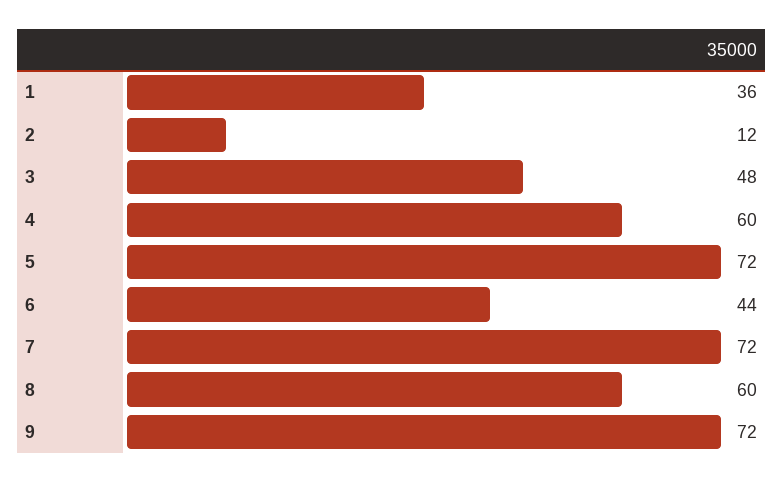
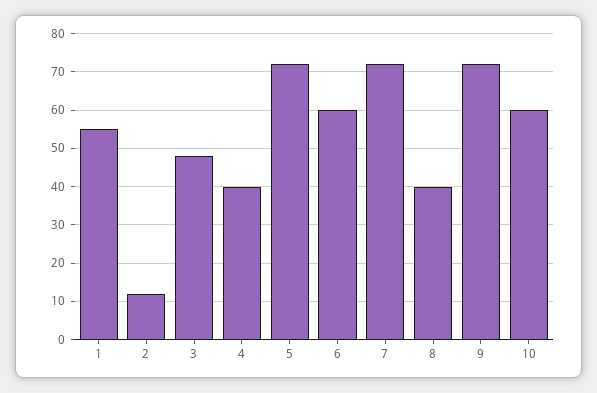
  {
-   "1": 36,
+   "1": 55,
    "2": 12,
    "3": 48,
-   "4": 60,
+   "4": 40,
    "5": 72,
-   "6": 44,
+   "6": 60,
    "7": 72,
-   "8": 60,
+   "8": 40,
-   "9": 72
+   "9": 72,
+   "10": 60
  }

